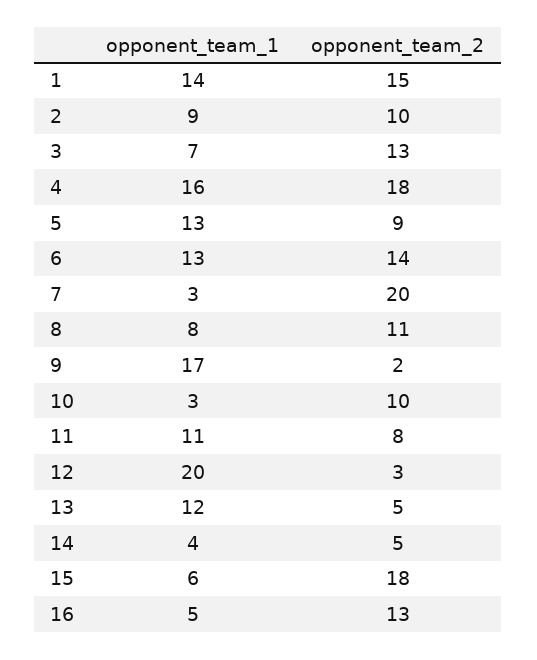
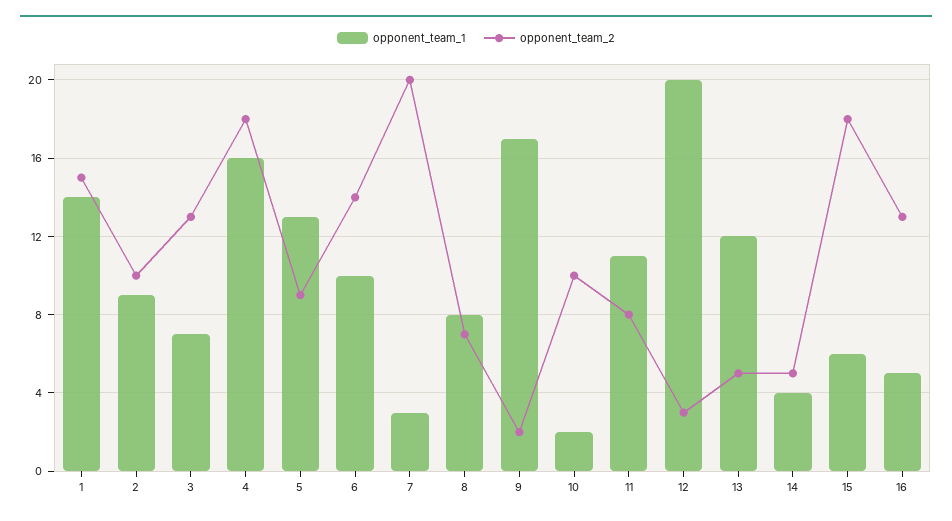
  {
    "opponent_team_1": {
      "1": 14,
      "2": 9,
      "3": 7,
      "4": 16,
      "5": 13,
-     "6": 13,
+     "6": 10,
      "7": 3,
      "8": 8,
      "9": 17,
-     "10": 3,
+     "10": 2,
      "11": 11,
      "12": 20,
      "13": 12,
      "14": 4,
      "15": 6,
      "16": 5
    },
    "opponent_team_2": {
      "1": 15,
      "2": 10,
      "3": 13,
      "4": 18,
      "5": 9,
      "6": 14,
      "7": 20,
-     "8": 11,
+     "8": 7,
      "9": 2,
      "10": 10,
      "11": 8,
      "12": 3,
      "13": 5,
      "14": 5,
      "15": 18,
      "16": 13
    }
  }

